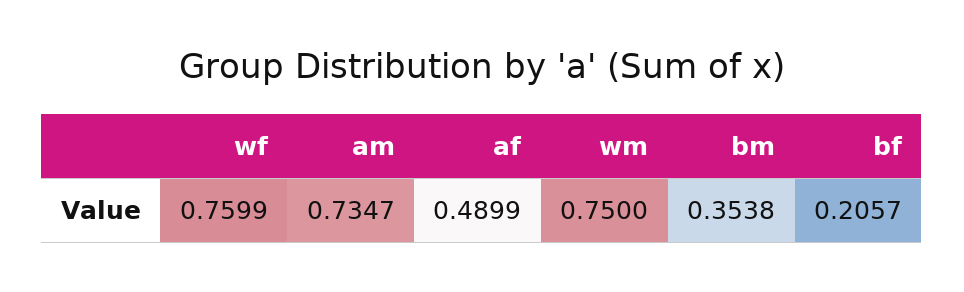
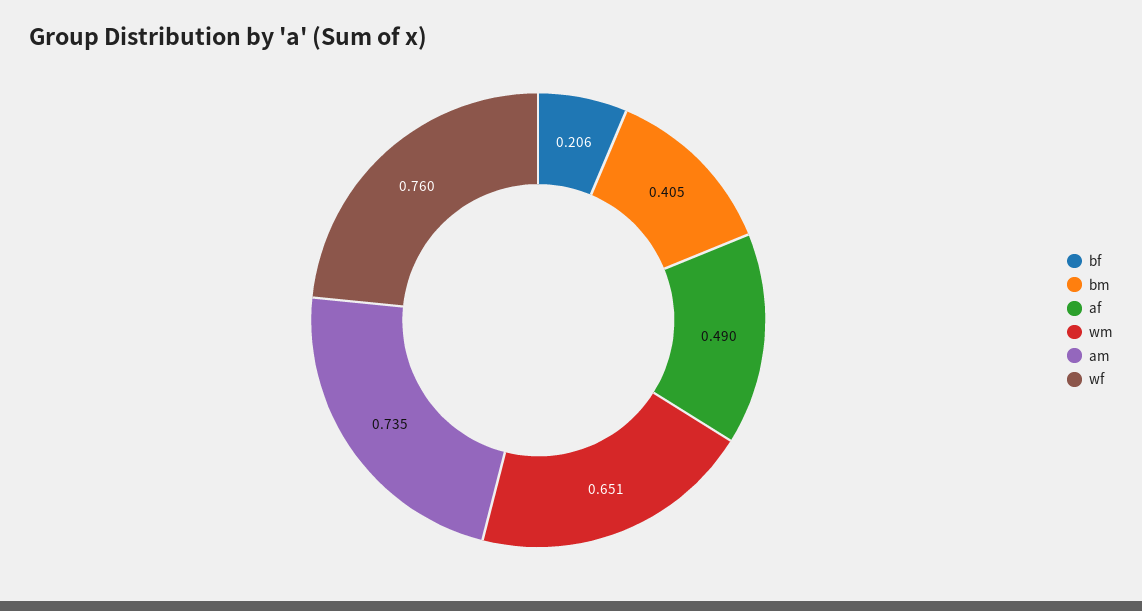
  {
    "wf": 0.7599,
    "am": 0.7347,
    "af": 0.4899,
-   "wm": 0.75,
+   "wm": 0.651,
-   "bm": 0.3538,
+   "bm": 0.405,
    "bf": 0.2057
  }

